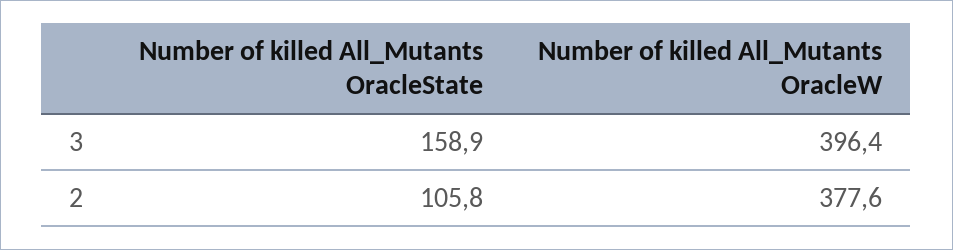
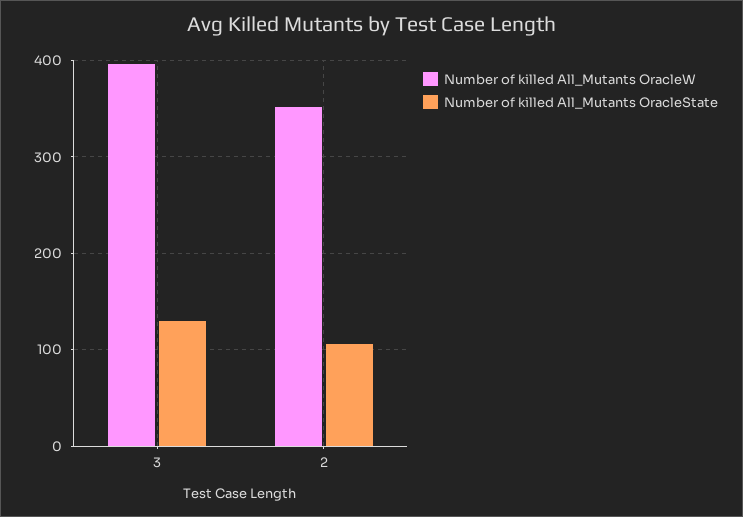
  {
    "Number of killed All_Mutants OracleState": {
-     "3": 158.9,
+     "3": 130,
      "2": 105.8
    },
    "Number of killed All_Mutants OracleW": {
      "3": 396.4,
-     "2": 377.6
+     "2": 350
    }
  }

